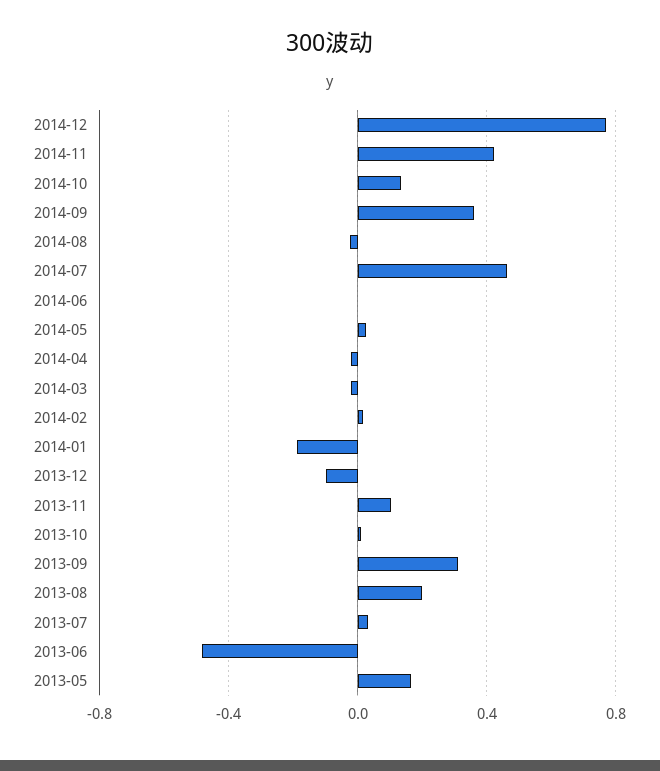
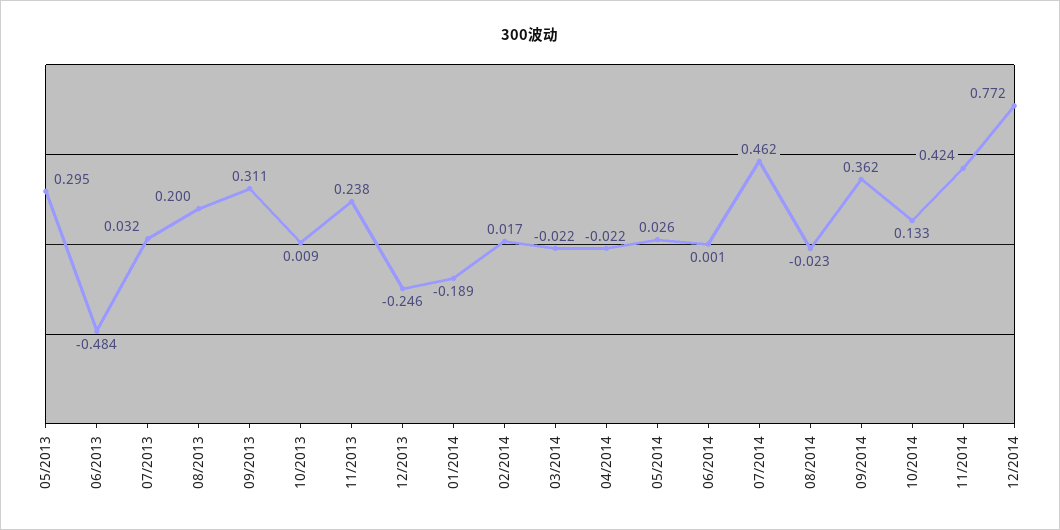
  {
    "2014-12": 0.772,
    "2014-11": 0.424,
    "2014-10": 0.133,
    "2014-09": 0.362,
    "2014-08": -0.023,
    "2014-07": 0.462,
    "2014-06": 0.001,
    "2014-05": 0.026,
    "2014-04": -0.022,
    "2014-03": -0.022,
    "2014-02": 0.017,
    "2014-01": -0.189,
-   "2013-12": -0.1,
+   "2013-12": -0.246,
-   "2013-11": 0.1,
+   "2013-11": 0.238,
    "2013-10": 0.009,
    "2013-09": 0.311,
    "2013-08": 0.2,
    "2013-07": 0.032,
    "2013-06": -0.484,
-   "2013-05": 0.15
+   "2013-05": 0.295
  }

